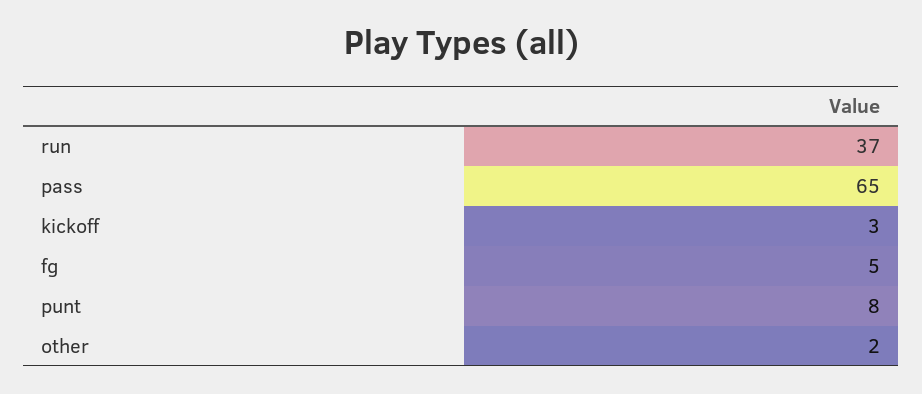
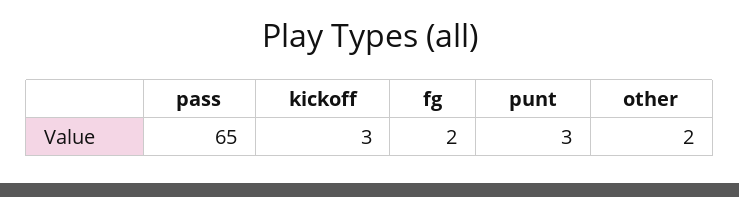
  {
-   "run": 37,
    "pass": 65,
    "kickoff": 3,
-   "fg": 5,
+   "fg": 2,
-   "punt": 8,
+   "punt": 3,
    "other": 2
  }

